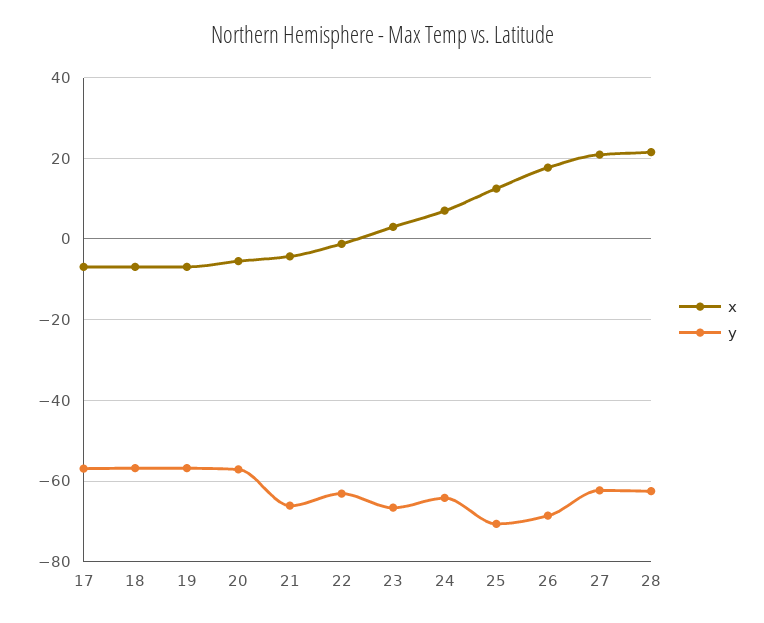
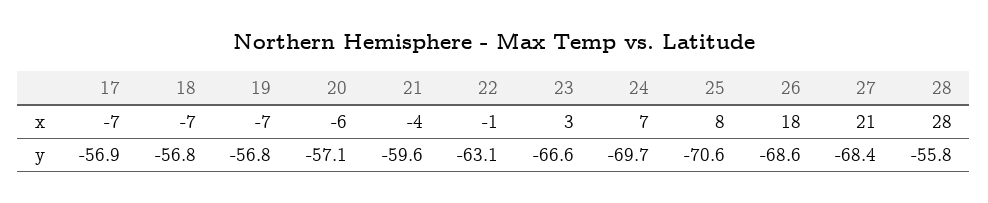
  {
    "x": {
      "17": -7,
      "18": -7,
      "19": -7,
      "20": -6,
      "21": -4,
      "22": -1,
      "23": 3,
      "24": 7,
-     "25": 12,
+     "25": 8,
      "26": 18,
      "27": 21,
-     "28": 22
+     "28": 28
    },
    "y": {
      "17": -56.9,
      "18": -56.8,
      "19": -56.8,
      "20": -57.1,
-     "21": -66,
+     "21": -59.6,
      "22": -63.1,
      "23": -66.6,
-     "24": -64,
+     "24": -69.7,
      "25": -70.6,
      "26": -68.6,
-     "27": -62,
+     "27": -68.4,
-     "28": -62
+     "28": -55.8
    }
  }

